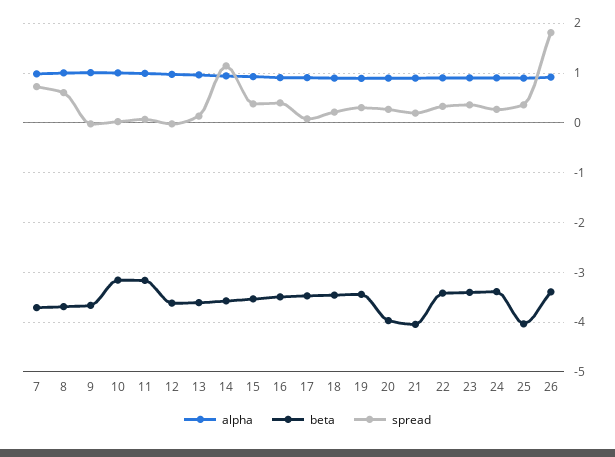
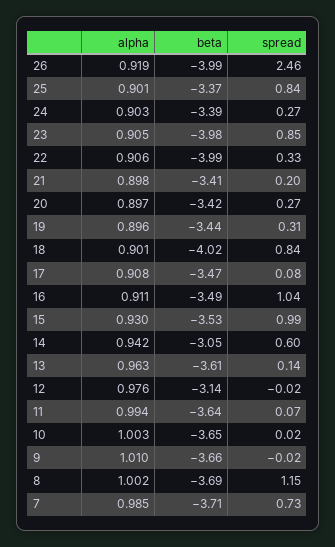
  {
    "alpha": {
      "7": 0.985,
      "8": 1.002,
      "9": 1.01,
      "10": 1.003,
      "11": 0.994,
      "12": 0.976,
      "13": 0.963,
      "14": 0.942,
      "15": 0.93,
      "16": 0.911,
      "17": 0.908,
      "18": 0.901,
      "19": 0.896,
      "20": 0.897,
      "21": 0.898,
      "22": 0.906,
      "23": 0.905,
      "24": 0.903,
      "25": 0.901,
      "26": 0.919
    },
    "beta": {
      "7": -3.71,
      "8": -3.69,
      "9": -3.66,
-     "10": -3.2,
+     "10": -3.65,
-     "11": -3.2,
+     "11": -3.64,
-     "12": -3.6,
+     "12": -3.14,
      "13": -3.61,
-     "14": -3.6,
+     "14": -3.05,
      "15": -3.53,
      "16": -3.49,
      "17": -3.47,
-     "18": -3.4,
+     "18": -4.02,
      "19": -3.44,
-     "20": -4,
+     "20": -3.42,
-     "21": -4,
+     "21": -3.41,
-     "22": -3.4,
+     "22": -3.99,
-     "23": -3.4,
+     "23": -3.98,
      "24": -3.39,
-     "25": -4,
+     "25": -3.37,
-     "26": -3.4
+     "26": -3.99
    },
    "spread": {
      "7": 0.73,
-     "8": 0.6,
+     "8": 1.15,
      "9": -0.02,
      "10": 0.02,
      "11": 0.07,
      "12": -0.02,
      "13": 0.14,
-     "14": 1.2,
+     "14": 0.6,
-     "15": 0.4,
+     "15": 0.99,
-     "16": 0.4,
+     "16": 1.04,
      "17": 0.08,
-     "18": 0.2,
+     "18": 0.84,
      "19": 0.31,
      "20": 0.27,
      "21": 0.2,
      "22": 0.33,
-     "23": 0.4,
+     "23": 0.85,
      "24": 0.27,
-     "25": 0.4,
+     "25": 0.84,
-     "26": 1.8
+     "26": 2.46
    }
  }

